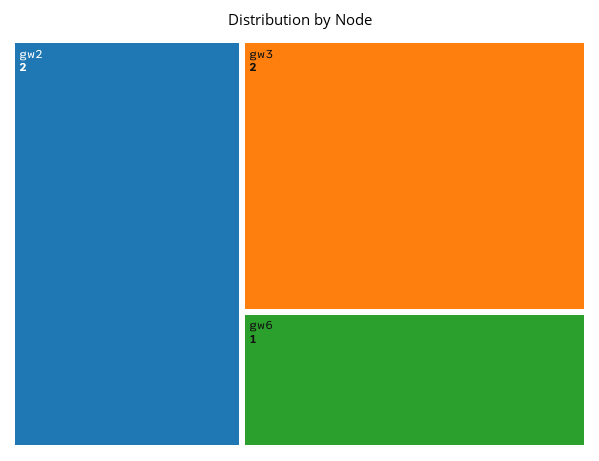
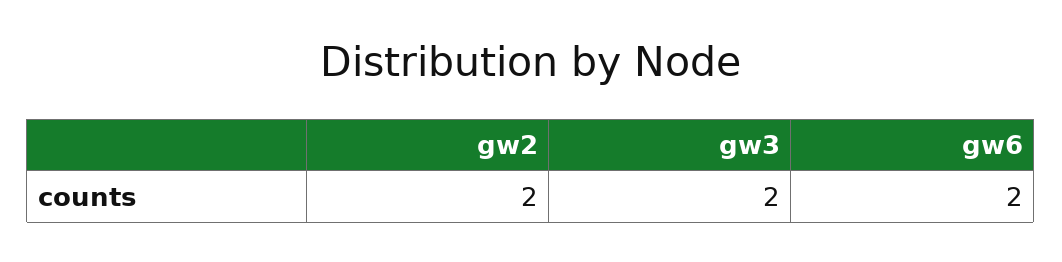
  {
    "gw2": 2,
    "gw3": 2,
-   "gw6": 1
+   "gw6": 2
  }

